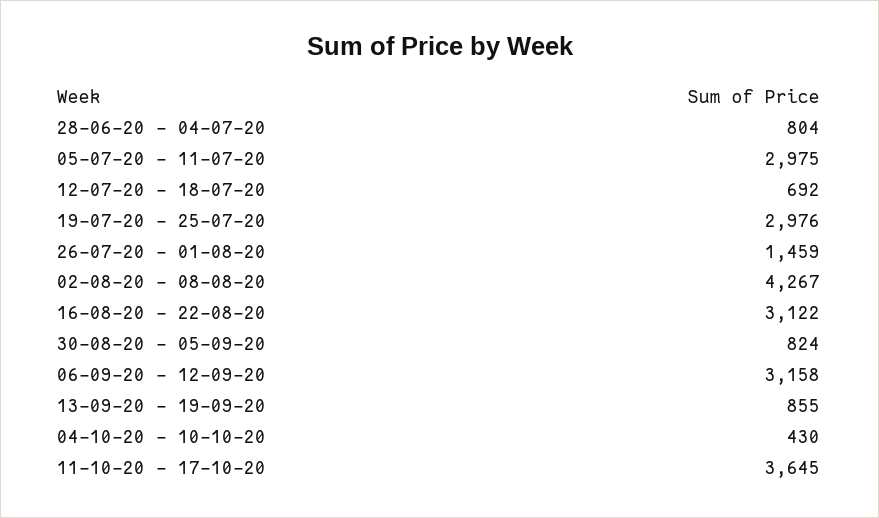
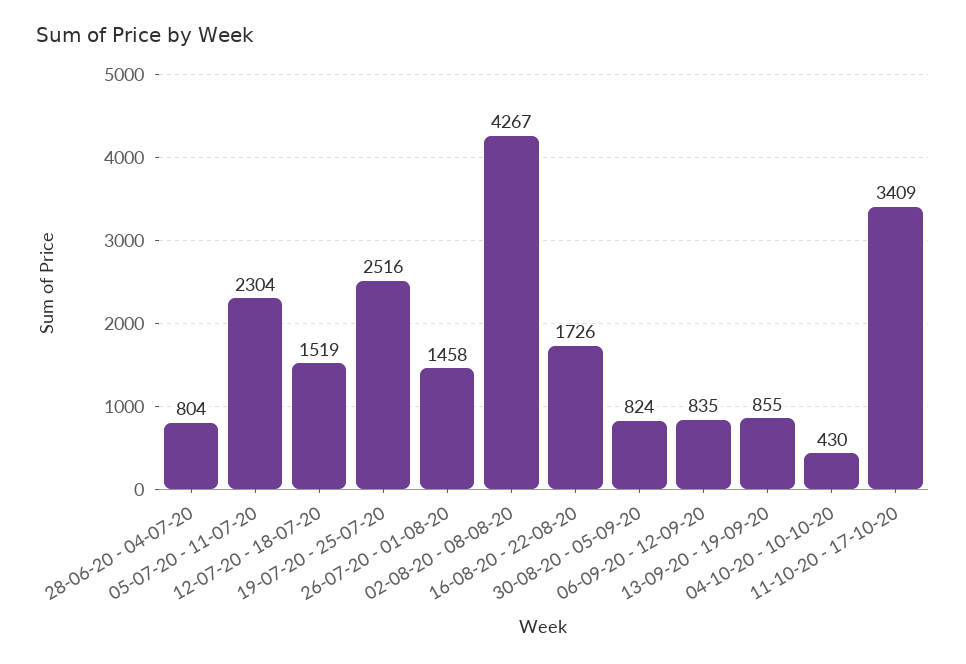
  {
    "28-06-20 - 04-07-20": 804,
-   "05-07-20 - 11-07-20": 2975,
+   "05-07-20 - 11-07-20": 2304,
-   "12-07-20 - 18-07-20": 692,
+   "12-07-20 - 18-07-20": 1519,
-   "19-07-20 - 25-07-20": 2976,
+   "19-07-20 - 25-07-20": 2516,
-   "26-07-20 - 01-08-20": 1459,
+   "26-07-20 - 01-08-20": 1458,
    "02-08-20 - 08-08-20": 4267,
-   "16-08-20 - 22-08-20": 3122,
+   "16-08-20 - 22-08-20": 1726,
    "30-08-20 - 05-09-20": 824,
-   "06-09-20 - 12-09-20": 3158,
+   "06-09-20 - 12-09-20": 835,
    "13-09-20 - 19-09-20": 855,
    "04-10-20 - 10-10-20": 430,
-   "11-10-20 - 17-10-20": 3645
+   "11-10-20 - 17-10-20": 3409
  }

